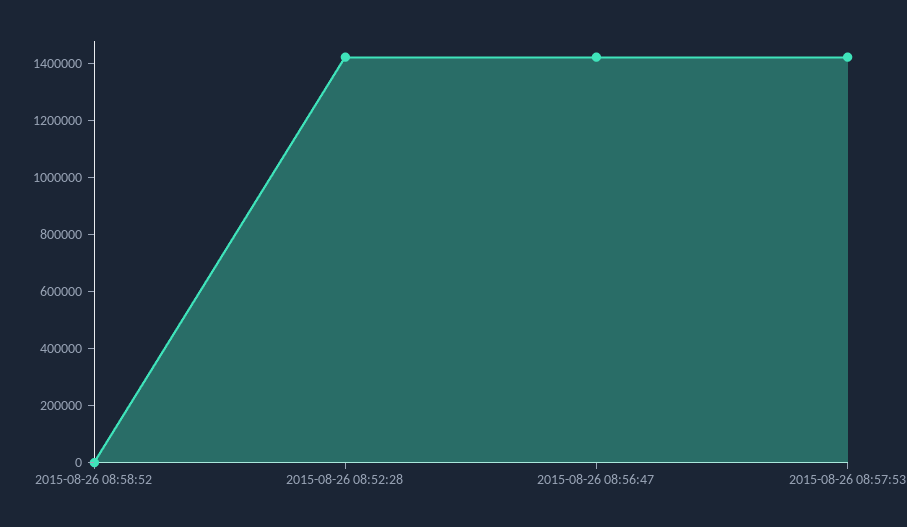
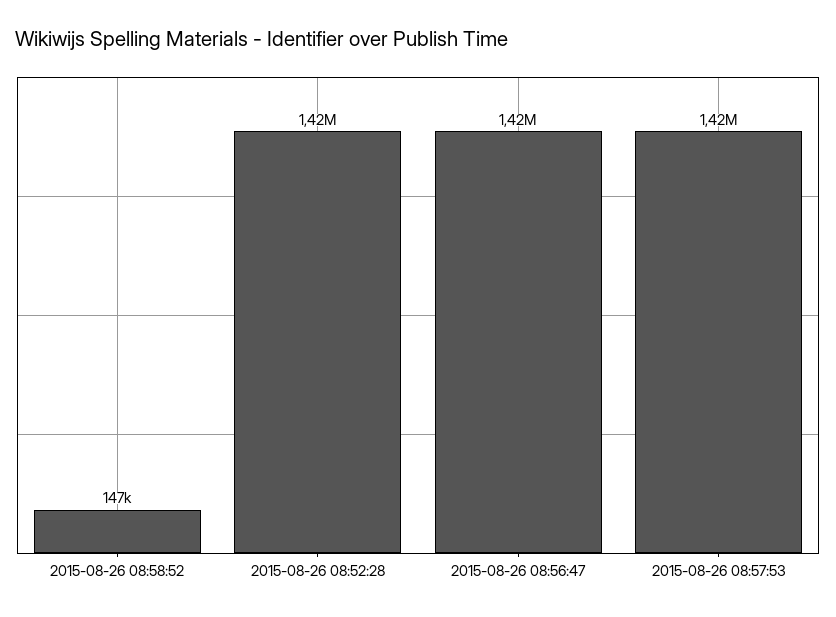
  {
-   "2015-08-26 08:58:52": 0,
+   "2015-08-26 08:58:52": 147000,
    "2015-08-26 08:52:28": 1420000,
    "2015-08-26 08:56:47": 1420000,
    "2015-08-26 08:57:53": 1420000
  }

